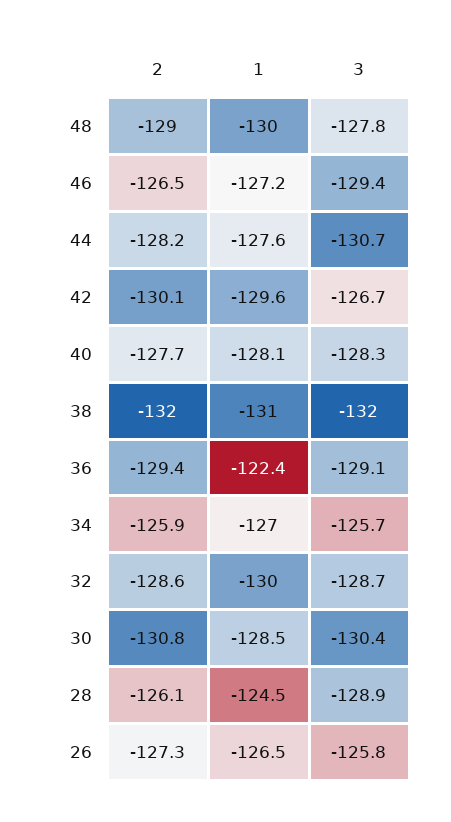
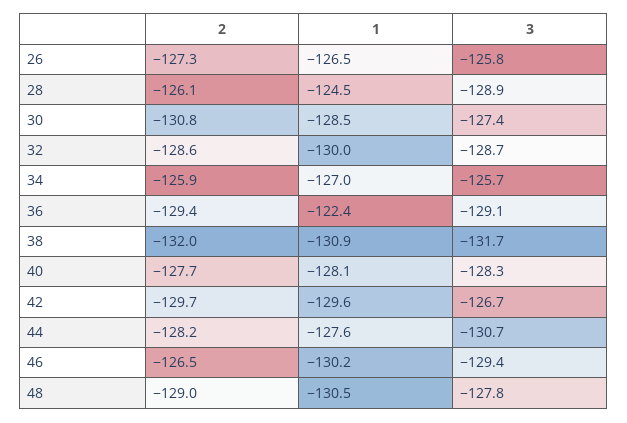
  {
    "2": {
      "48": -129,
      "46": -126.5,
      "44": -128.2,
-     "42": -130.1,
+     "42": -129.7,
      "40": -127.7,
      "38": -132,
      "36": -129.4,
      "34": -125.9,
      "32": -128.6,
      "30": -130.8,
      "28": -126.1,
      "26": -127.3
    },
    "1": {
-     "48": -130,
+     "48": -130.5,
-     "46": -127.2,
+     "46": -130.2,
      "44": -127.6,
      "42": -129.6,
      "40": -128.1,
-     "38": -131,
+     "38": -130.9,
      "36": -122.4,
      "34": -127,
      "32": -130,
      "30": -128.5,
      "28": -124.5,
      "26": -126.5
    },
    "3": {
      "48": -127.8,
      "46": -129.4,
      "44": -130.7,
      "42": -126.7,
      "40": -128.3,
-     "38": -132,
+     "38": -131.7,
      "36": -129.1,
      "34": -125.7,
      "32": -128.7,
-     "30": -130.4,
+     "30": -127.4,
      "28": -128.9,
      "26": -125.8
    }
  }

